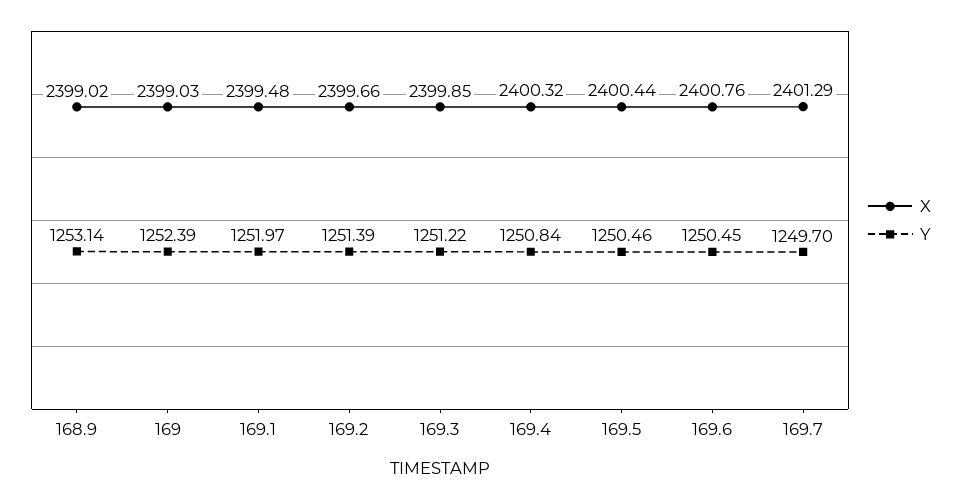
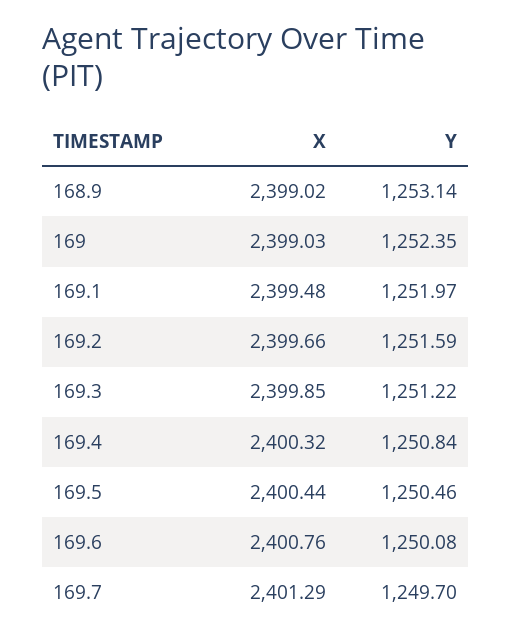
  {
    "X": {
      "168.9": 2399.02,
      "169": 2399.03,
      "169.1": 2399.48,
      "169.2": 2399.66,
      "169.3": 2399.85,
      "169.4": 2400.32,
      "169.5": 2400.44,
      "169.6": 2400.76,
      "169.7": 2401.29
    },
    "Y": {
      "168.9": 1253.14,
-     "169": 1252.39,
+     "169": 1252.35,
      "169.1": 1251.97,
-     "169.2": 1251.39,
+     "169.2": 1251.59,
      "169.3": 1251.22,
      "169.4": 1250.84,
      "169.5": 1250.46,
-     "169.6": 1250.45,
+     "169.6": 1250.08,
      "169.7": 1249.7
    }
  }

